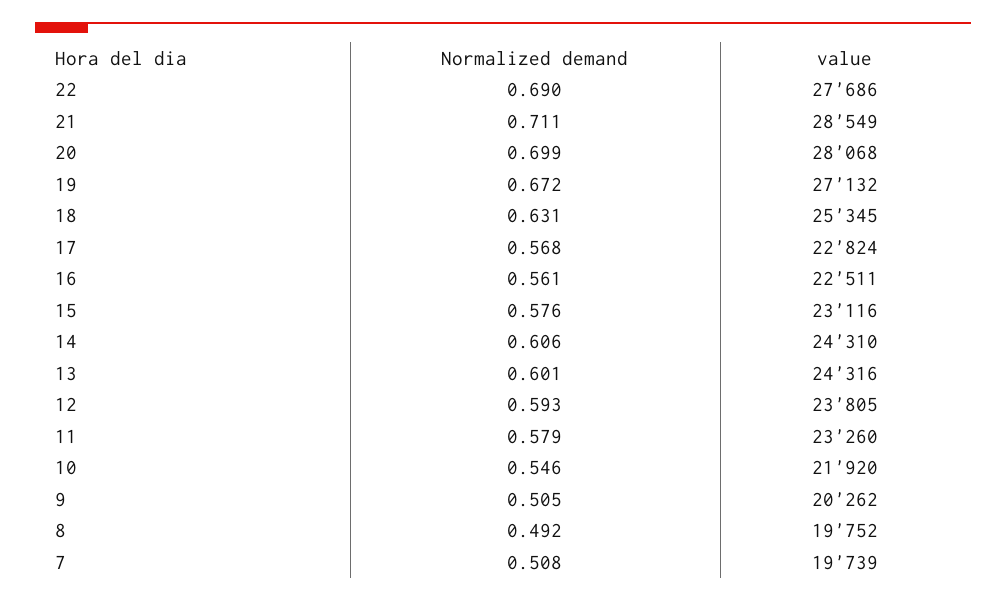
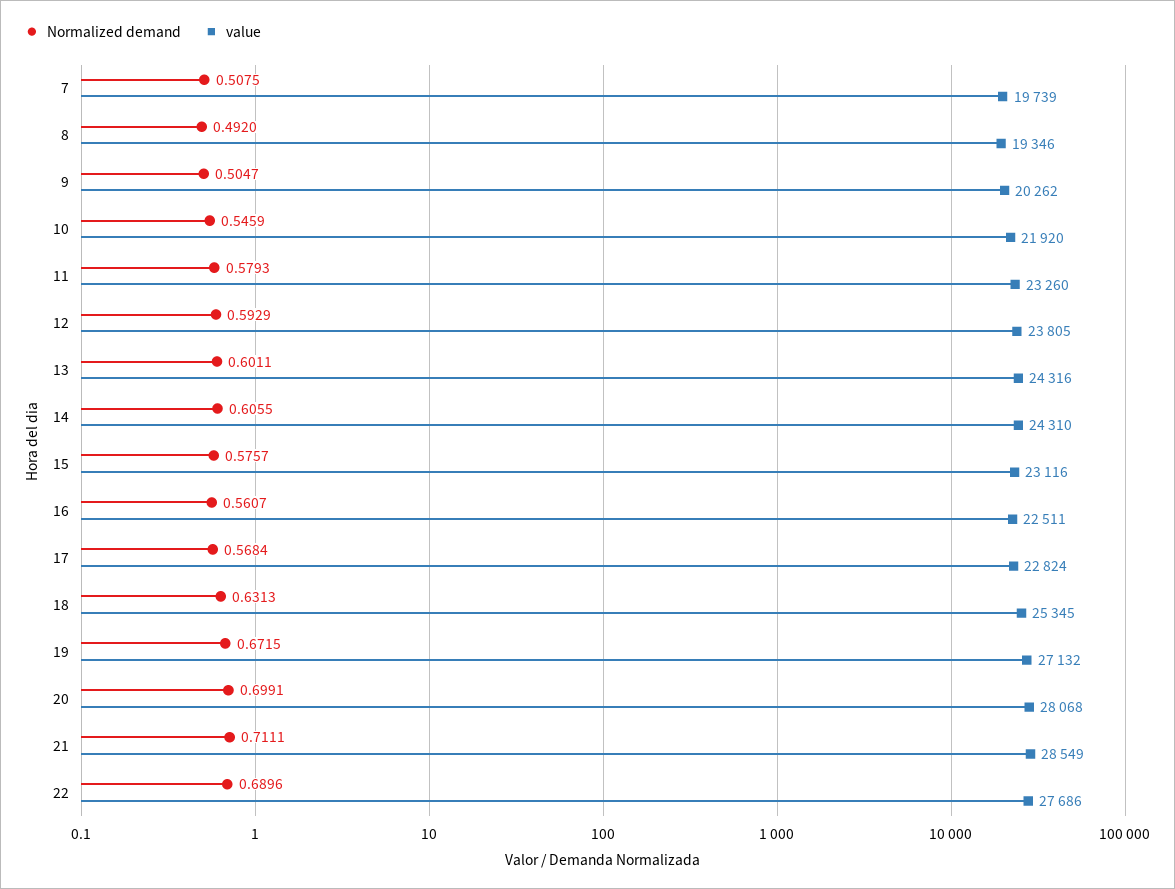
  {
    "Normalized demand": {
      "22": 0.6896,
      "21": 0.7111,
      "20": 0.6991,
      "19": 0.6715,
      "18": 0.6313,
      "17": 0.5684,
      "16": 0.5607,
      "15": 0.5757,
      "14": 0.6055,
      "13": 0.6011,
      "12": 0.5929,
      "11": 0.5793,
      "10": 0.5459,
      "9": 0.5047,
      "8": 0.492,
      "7": 0.5075
    },
    "value": {
      "22": 27686,
      "21": 28549,
      "20": 28068,
      "19": 27132,
      "18": 25345,
      "17": 22824,
      "16": 22511,
      "15": 23116,
      "14": 24310,
      "13": 24316,
      "12": 23805,
      "11": 23260,
      "10": 21920,
      "9": 20262,
-     "8": 19752,
+     "8": 19346,
      "7": 19739
    }
  }

